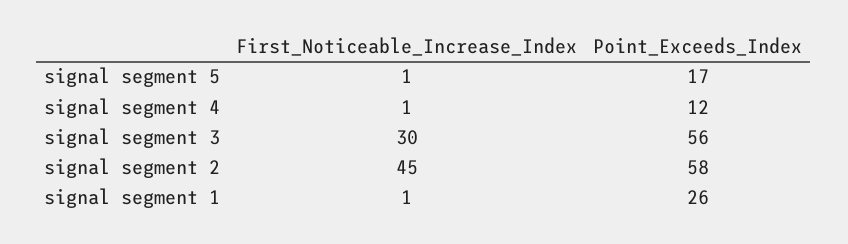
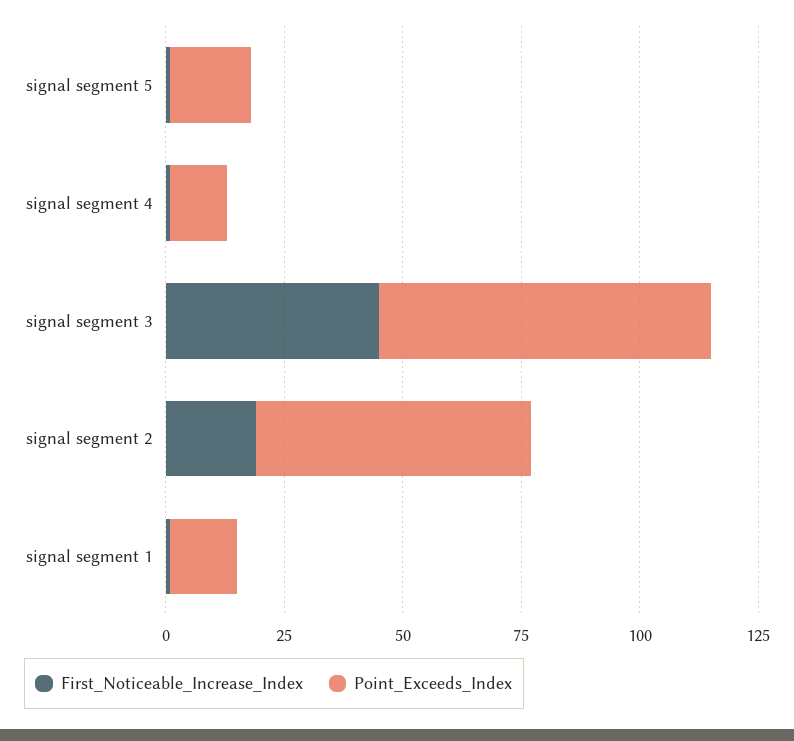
  {
    "First_Noticeable_Increase_Index": {
      "signal segment 5": 1,
      "signal segment 4": 1,
-     "signal segment 3": 30,
+     "signal segment 3": 45,
-     "signal segment 2": 45,
+     "signal segment 2": 20,
      "signal segment 1": 1
    },
    "Point_Exceeds_Index": {
      "signal segment 5": 17,
      "signal segment 4": 12,
-     "signal segment 3": 56,
+     "signal segment 3": 70,
      "signal segment 2": 58,
-     "signal segment 1": 26
+     "signal segment 1": 15
    }
  }

